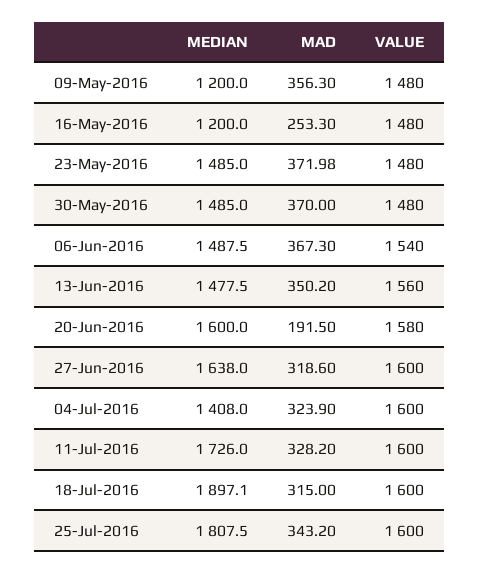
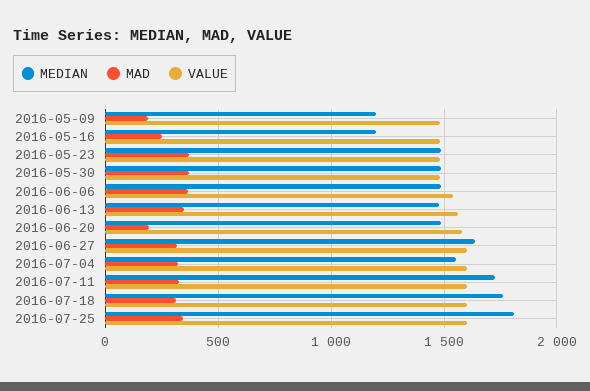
  {
    "MEDIAN": {
      "09-May-2016": 1200,
      "16-May-2016": 1200,
      "23-May-2016": 1485,
      "30-May-2016": 1485,
      "06-Jun-2016": 1487.5,
      "13-Jun-2016": 1477.5,
-     "20-Jun-2016": 1600,
+     "20-Jun-2016": 1500,
      "27-Jun-2016": 1638,
-     "04-Jul-2016": 1408,
+     "04-Jul-2016": 1550,
      "11-Jul-2016": 1726,
-     "18-Jul-2016": 1897.1,
+     "18-Jul-2016": 1750,
      "25-Jul-2016": 1807.5
    },
    "MAD": {
-     "09-May-2016": 356.3,
+     "09-May-2016": 200,
      "16-May-2016": 253.3,
      "23-May-2016": 371.98,
      "30-May-2016": 370,
      "06-Jun-2016": 367.3,
      "13-Jun-2016": 350.2,
      "20-Jun-2016": 191.5,
      "27-Jun-2016": 318.6,
      "04-Jul-2016": 323.9,
      "11-Jul-2016": 328.2,
      "18-Jul-2016": 315,
      "25-Jul-2016": 343.2
    },
    "VALUE": {
      "09-May-2016": 1480,
      "16-May-2016": 1480,
      "23-May-2016": 1480,
      "30-May-2016": 1480,
      "06-Jun-2016": 1540,
      "13-Jun-2016": 1560,
      "20-Jun-2016": 1580,
      "27-Jun-2016": 1600,
      "04-Jul-2016": 1600,
      "11-Jul-2016": 1600,
      "18-Jul-2016": 1600,
      "25-Jul-2016": 1600
    }
  }

